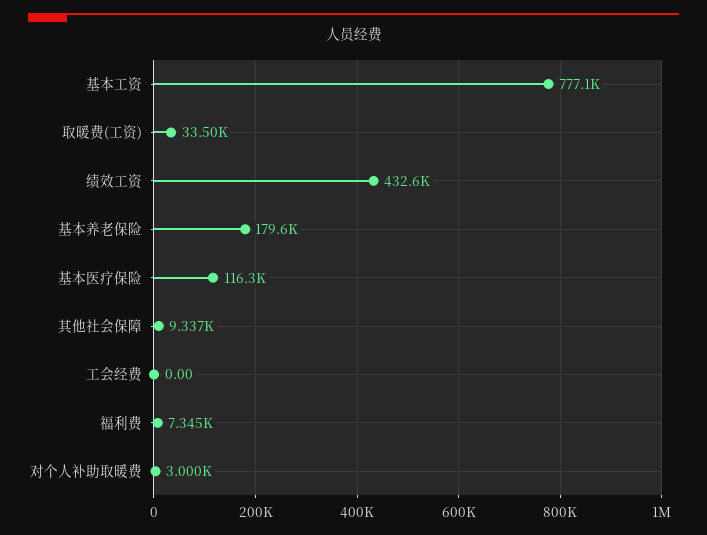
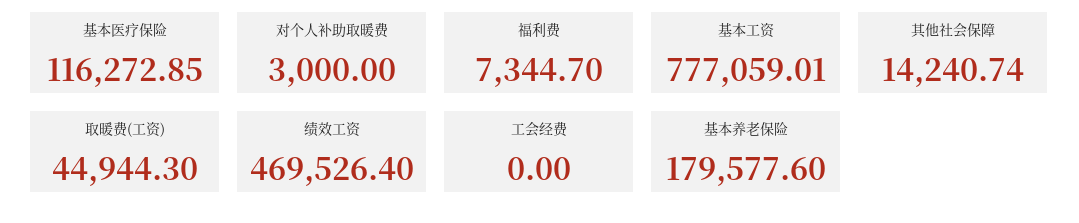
  {
    "基本工资": 777059.01,
-   "取暖费(工资)": 33500,
+   "取暖费(工资)": 44944.3,
-   "绩效工资": 432600,
+   "绩效工资": 469526.4,
    "基本养老保险": 179577.6,
    "基本医疗保险": 116272.85,
-   "其他社会保障": 9337,
+   "其他社会保障": 14240.74,
    "工会经费": 0,
    "福利费": 7344.7,
    "对个人补助取暖费": 3000
  }

